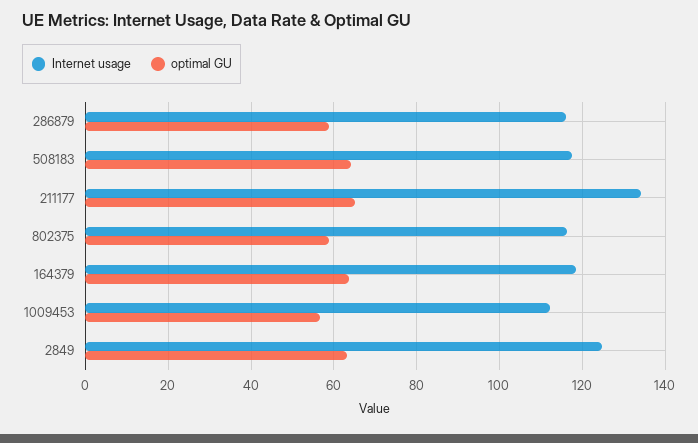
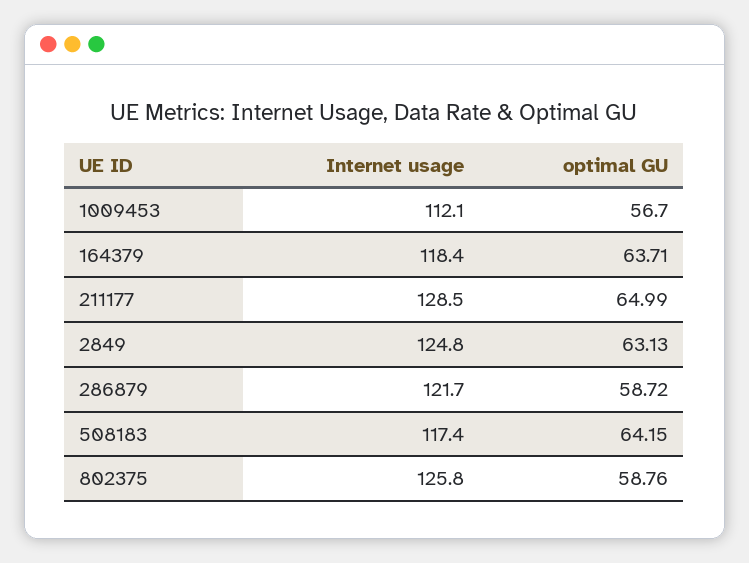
  {
    "Internet usage": {
-     "286879": 116,
+     "286879": 121.7,
      "508183": 117.4,
-     "211177": 134,
+     "211177": 128.5,
-     "802375": 116,
+     "802375": 125.8,
      "164379": 118.4,
      "1009453": 112.1,
      "2849": 124.8
    },
    "optimal GU": {
      "286879": 58.72,
      "508183": 64.15,
      "211177": 64.99,
      "802375": 58.76,
      "164379": 63.71,
      "1009453": 56.7,
      "2849": 63.13
    }
  }

